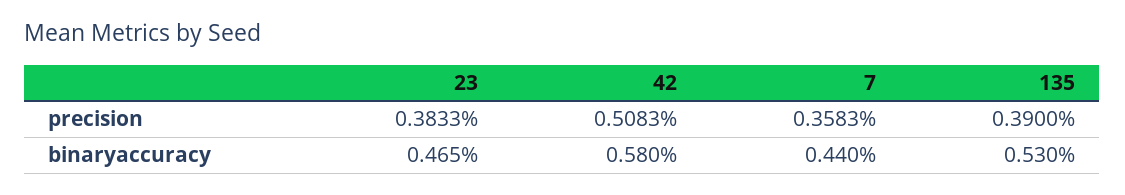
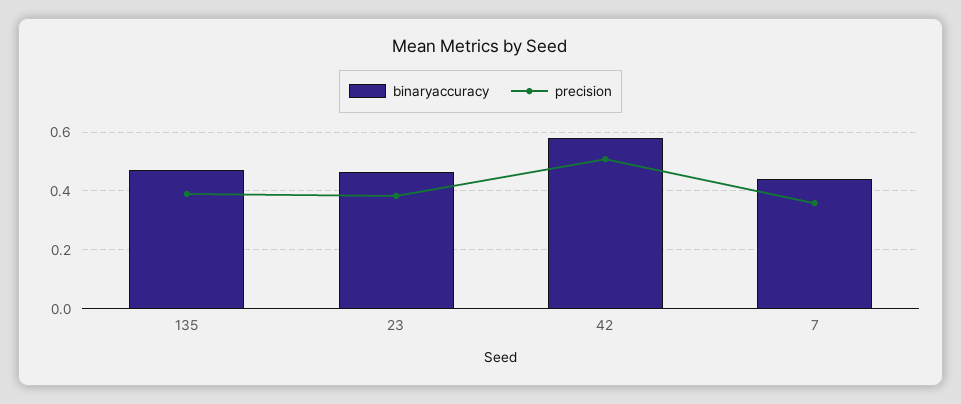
  {
    "precision": {
      "23": 0.3833,
      "42": 0.5083,
      "7": 0.3583,
      "135": 0.39
    },
    "binaryaccuracy": {
      "23": 0.465,
      "42": 0.58,
      "7": 0.44,
-     "135": 0.53
+     "135": 0.475
    }
  }

